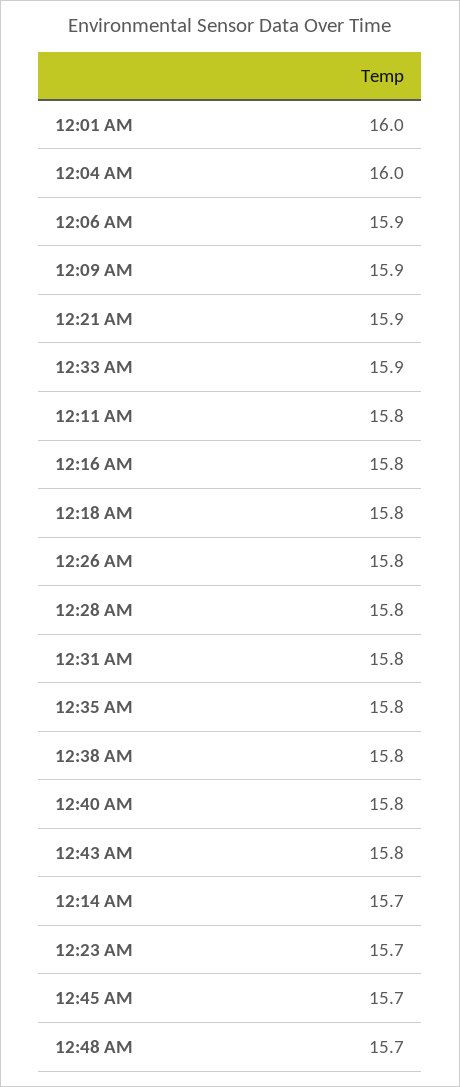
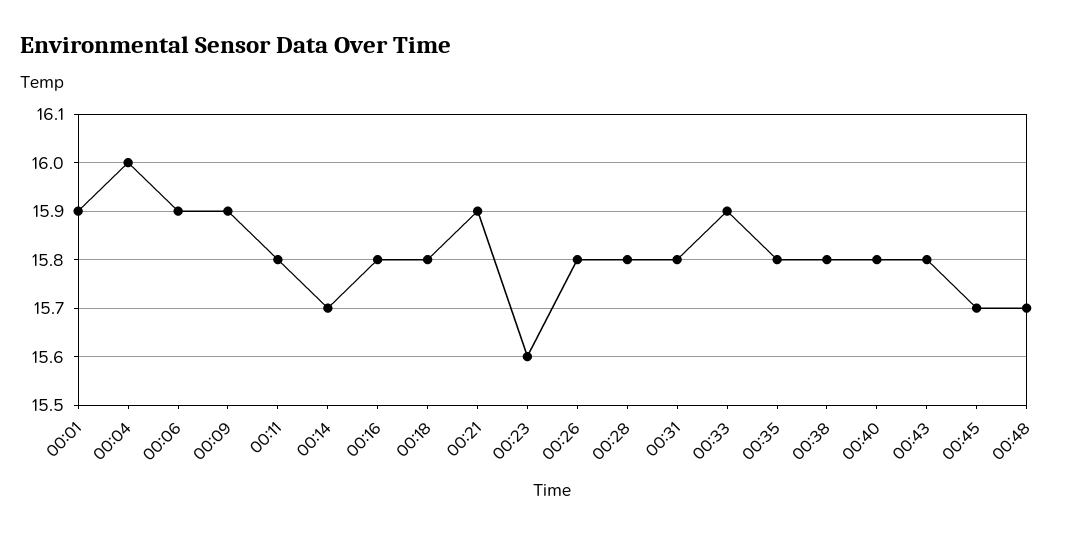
  {
-   "12:01 AM": 16,
+   "12:01 AM": 15.9,
    "12:04 AM": 16,
    "12:06 AM": 15.9,
    "12:09 AM": 15.9,
    "12:21 AM": 15.9,
    "12:33 AM": 15.9,
    "12:11 AM": 15.8,
    "12:16 AM": 15.8,
    "12:18 AM": 15.8,
    "12:26 AM": 15.8,
    "12:28 AM": 15.8,
    "12:31 AM": 15.8,
    "12:35 AM": 15.8,
    "12:38 AM": 15.8,
    "12:40 AM": 15.8,
    "12:43 AM": 15.8,
    "12:14 AM": 15.7,
-   "12:23 AM": 15.7,
+   "12:23 AM": 15.6,
    "12:45 AM": 15.7,
    "12:48 AM": 15.7
  }

